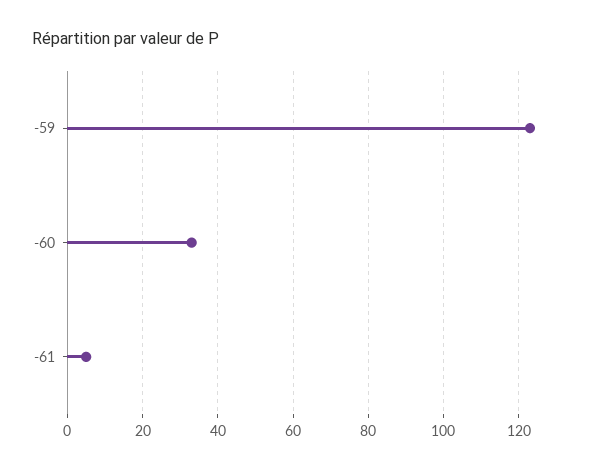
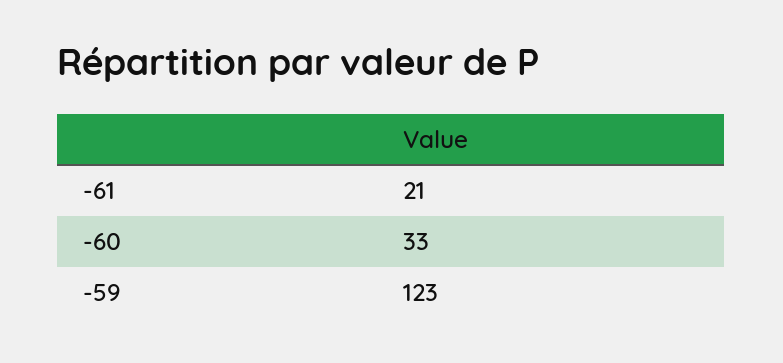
  {
    "-59": 123,
    "-60": 33,
-   "-61": 5
+   "-61": 21
  }

